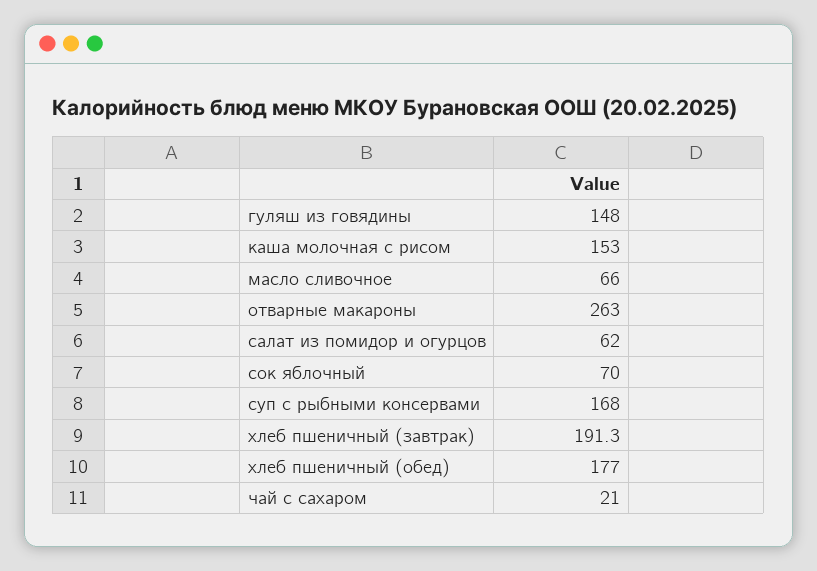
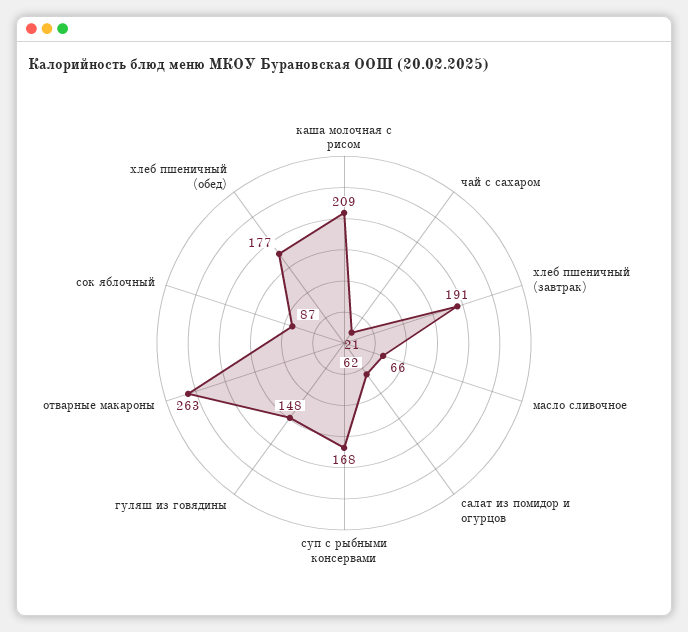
  {
    "гуляш из говядины": 148,
-   "каша молочная с рисом": 153,
+   "каша молочная с рисом": 209,
    "масло сливочное": 66,
    "отварные макароны": 263,
    "салат из помидор и огурцов": 62,
-   "сок яблочный": 70,
+   "сок яблочный": 87,
    "суп с рыбными консервами": 168,
    "хлеб пшеничный (завтрак)": 191.3,
    "хлеб пшеничный (обед)": 177,
    "чай с сахаром": 21
  }

